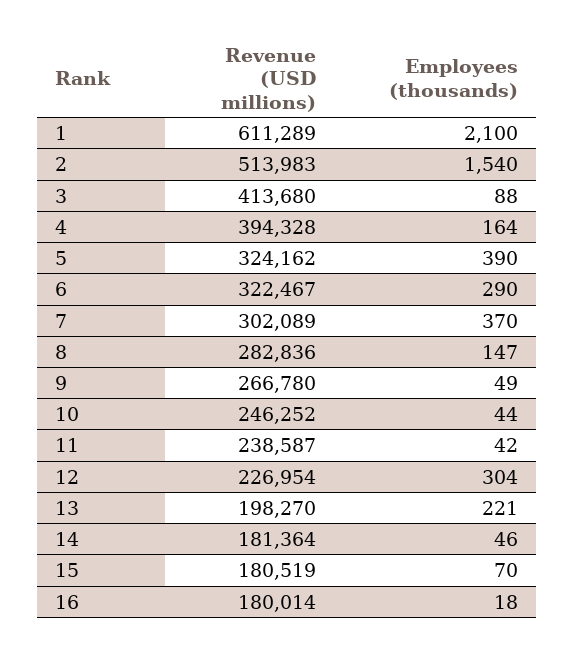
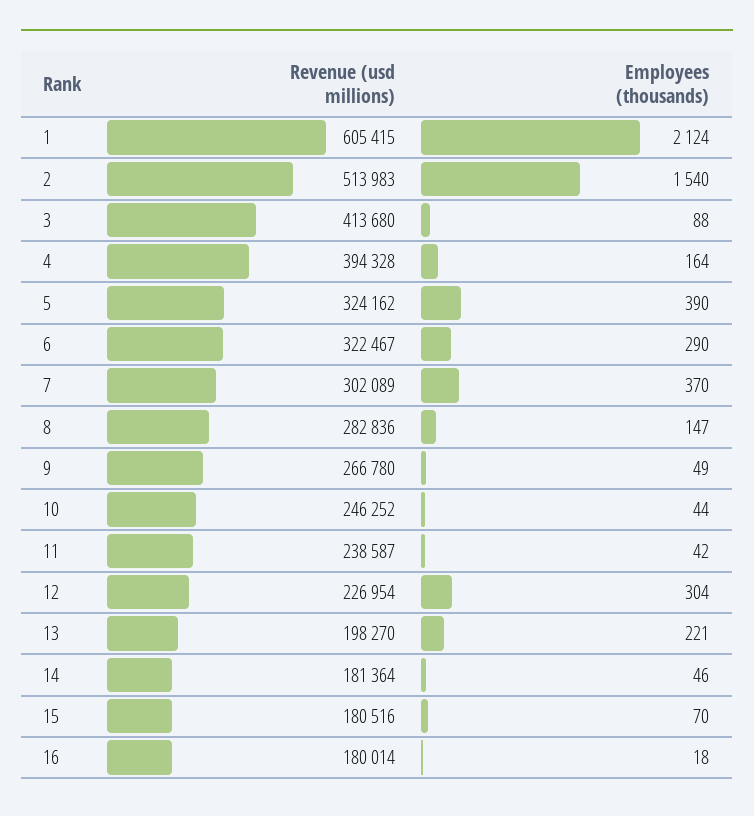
  {
    "Revenue (USD millions)": {
-     "1": 611289,
+     "1": 605415,
      "2": 513983,
      "3": 413680,
      "4": 394328,
      "5": 324162,
      "6": 322467,
      "7": 302089,
      "8": 282836,
      "9": 266780,
      "10": 246252,
      "11": 238587,
      "12": 226954,
      "13": 198270,
      "14": 181364,
-     "15": 180519,
+     "15": 180516,
      "16": 180014
    },
    "Employees (thousands)": {
-     "1": 2100,
+     "1": 2124,
      "2": 1540,
      "3": 88,
      "4": 164,
      "5": 390,
      "6": 290,
      "7": 370,
      "8": 147,
      "9": 49,
      "10": 44,
      "11": 42,
      "12": 304,
      "13": 221,
      "14": 46,
      "15": 70,
      "16": 18
    }
  }

